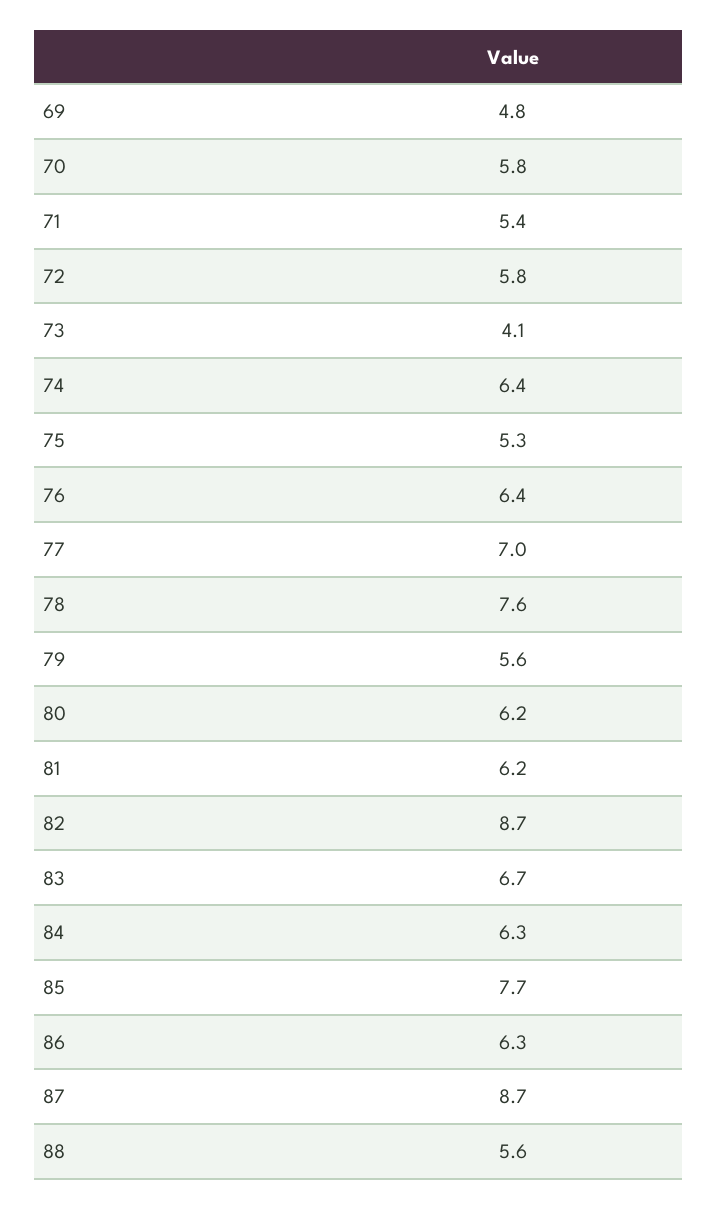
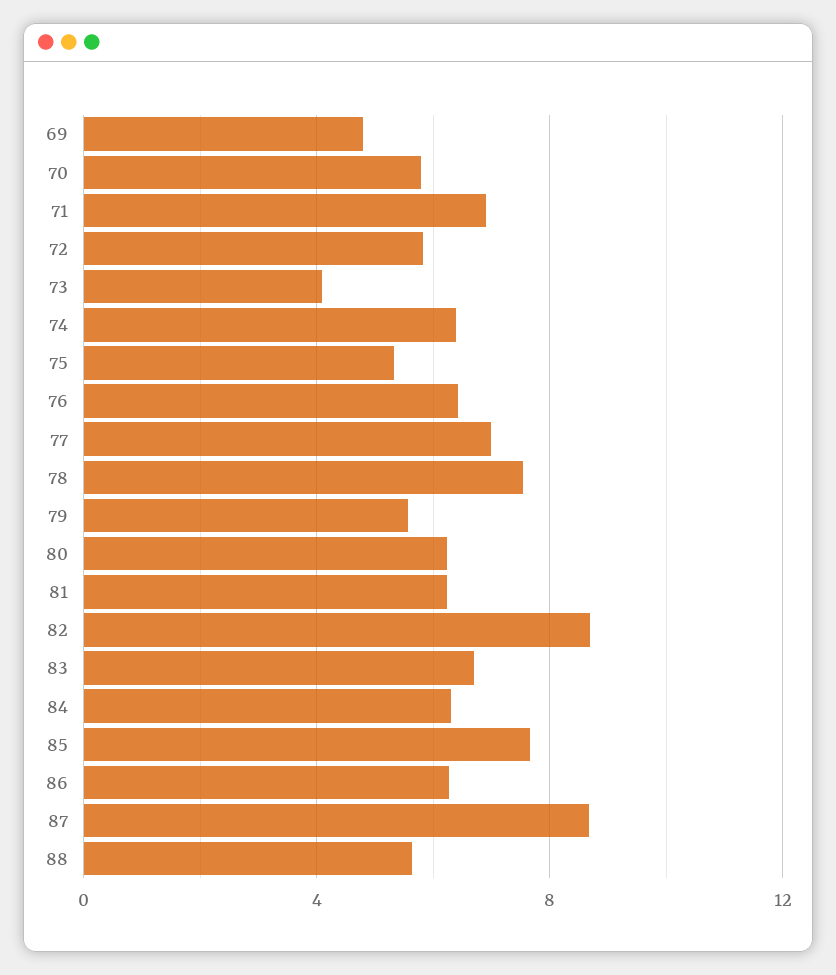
  {
    "69": 4.8,
    "70": 5.8,
-   "71": 5.4,
+   "71": 7,
    "72": 5.8,
    "73": 4.1,
    "74": 6.4,
    "75": 5.3,
    "76": 6.4,
    "77": 7,
    "78": 7.6,
    "79": 5.6,
    "80": 6.2,
    "81": 6.2,
    "82": 8.7,
    "83": 6.7,
    "84": 6.3,
    "85": 7.7,
    "86": 6.3,
    "87": 8.7,
    "88": 5.6
  }

